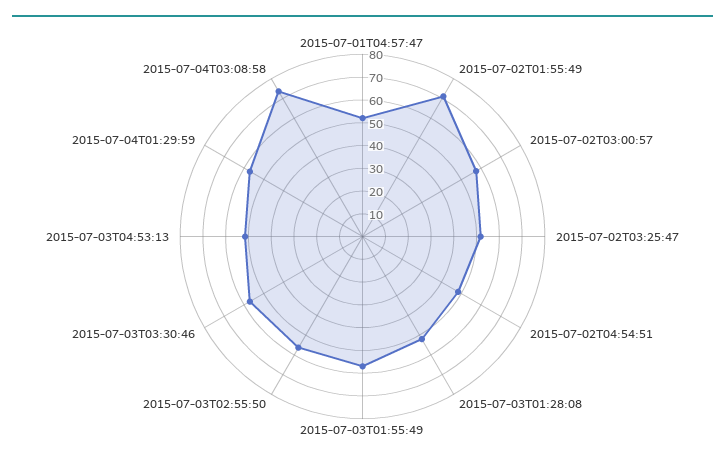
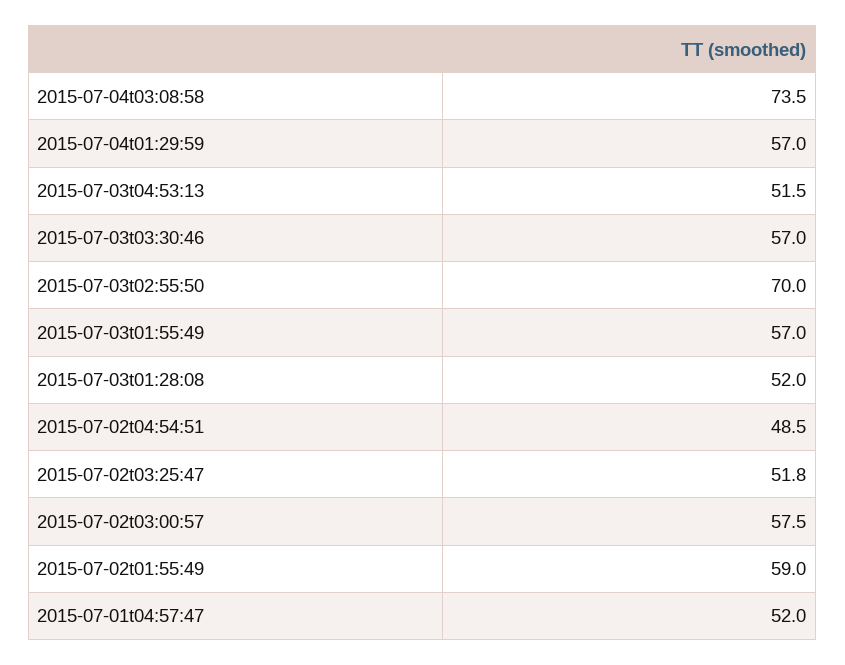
  {
    "2015-07-01T04:57:47": 52,
-   "2015-07-02T01:55:49": 70,
+   "2015-07-02T01:55:49": 59,
    "2015-07-02T03:00:57": 57.5,
    "2015-07-02T03:25:47": 51.8,
    "2015-07-02T04:54:51": 48.5,
    "2015-07-03T01:28:08": 52,
    "2015-07-03T01:55:49": 57,
-   "2015-07-03T02:55:50": 55,
+   "2015-07-03T02:55:50": 70,
    "2015-07-03T03:30:46": 57,
    "2015-07-03T04:53:13": 51.5,
    "2015-07-04T01:29:59": 57,
    "2015-07-04T03:08:58": 73.5
  }

